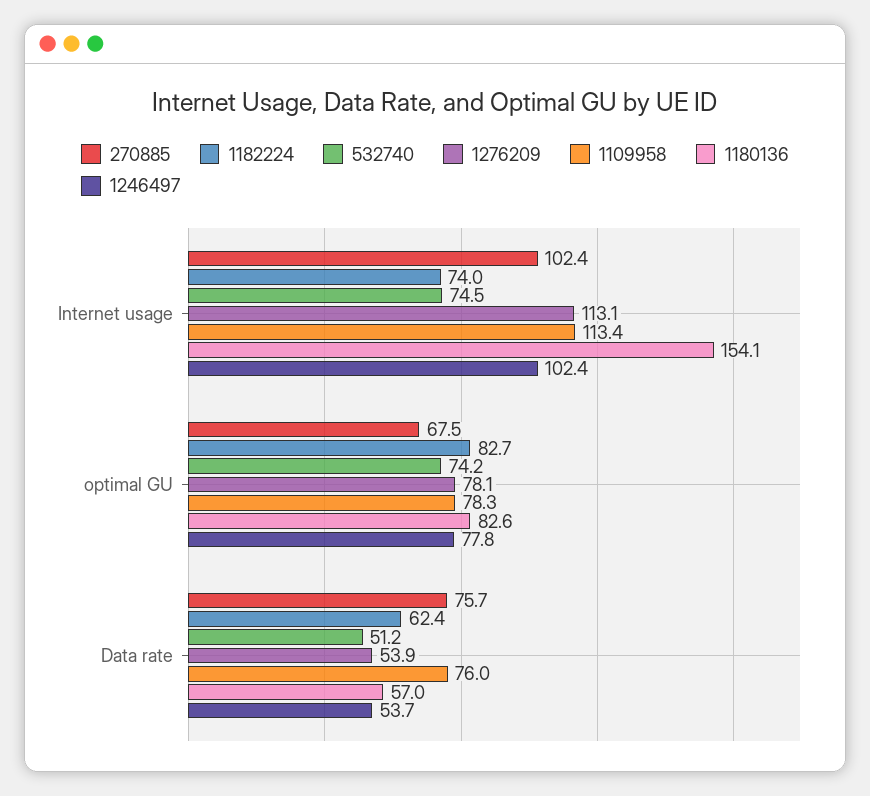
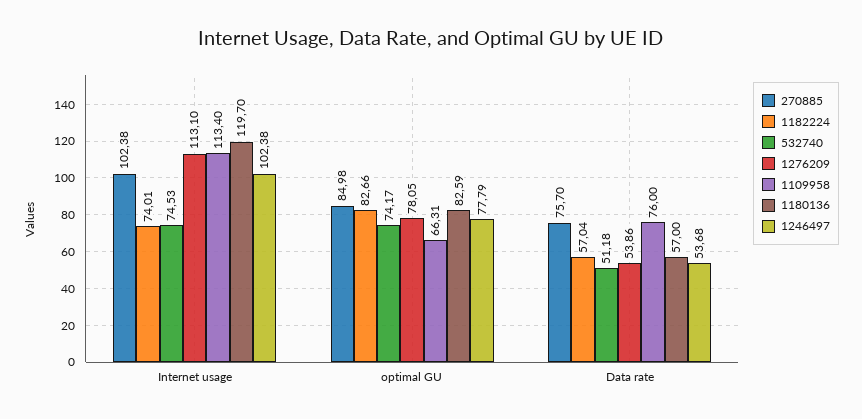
  {
    "270885": {
      "Internet usage": 102.38,
-     "optimal GU": 67.5,
+     "optimal GU": 84.98,
      "Data rate": 75.7
    },
    "1182224": {
      "Internet usage": 74.01,
      "optimal GU": 82.66,
-     "Data rate": 62.4
+     "Data rate": 57.04
    },
    "532740": {
      "Internet usage": 74.53,
      "optimal GU": 74.17,
      "Data rate": 51.18
    },
    "1276209": {
      "Internet usage": 113.1,
      "optimal GU": 78.05,
      "Data rate": 53.86
    },
    "1109958": {
      "Internet usage": 113.4,
-     "optimal GU": 78.3,
+     "optimal GU": 66.31,
      "Data rate": 76
    },
    "1180136": {
-     "Internet usage": 154.1,
+     "Internet usage": 119.7,
      "optimal GU": 82.59,
      "Data rate": 57
    },
    "1246497": {
      "Internet usage": 102.38,
      "optimal GU": 77.79,
      "Data rate": 53.68
    }
  }

